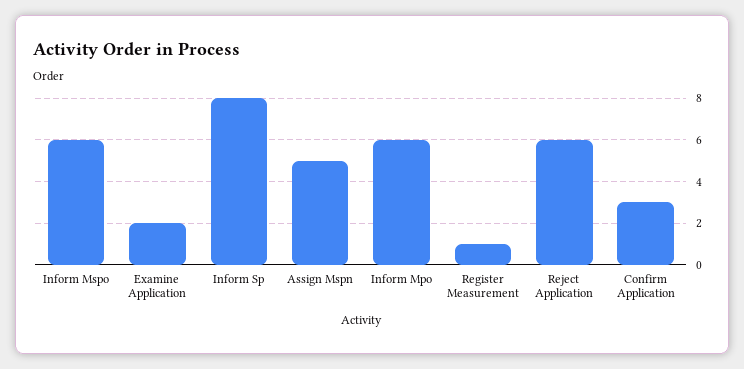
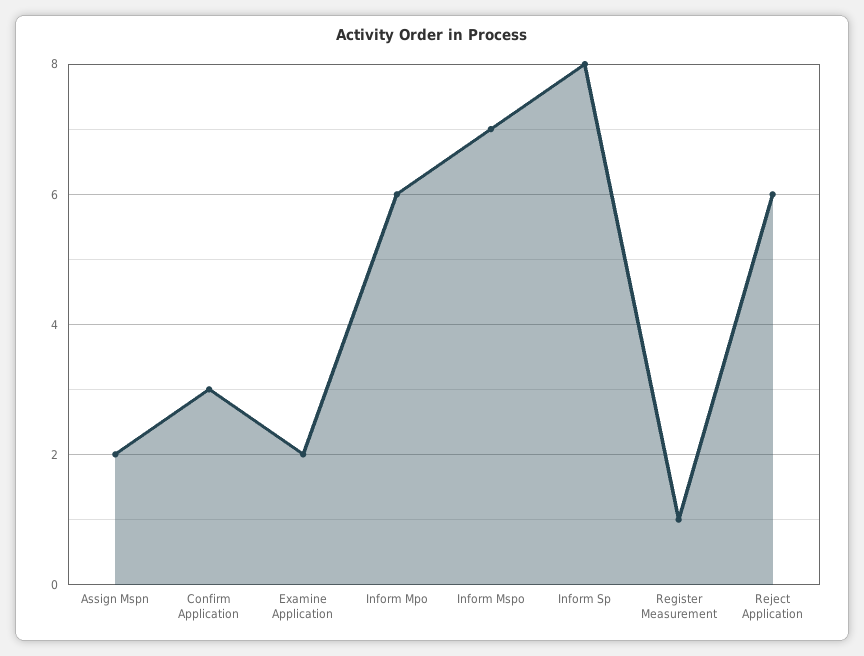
  {
-   "Inform Mspo": 6,
+   "Inform Mspo": 7,
    "Examine Application": 2,
    "Inform Sp": 8,
-   "Assign Mspn": 5,
+   "Assign Mspn": 2,
    "Inform Mpo": 6,
    "Register Measurement": 1,
    "Reject Application": 6,
    "Confirm Application": 3
  }

